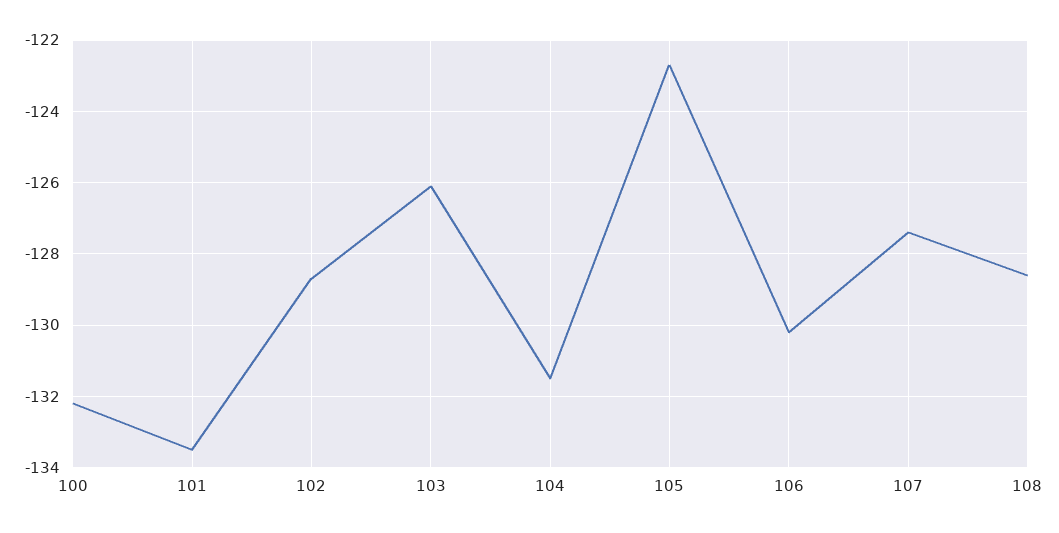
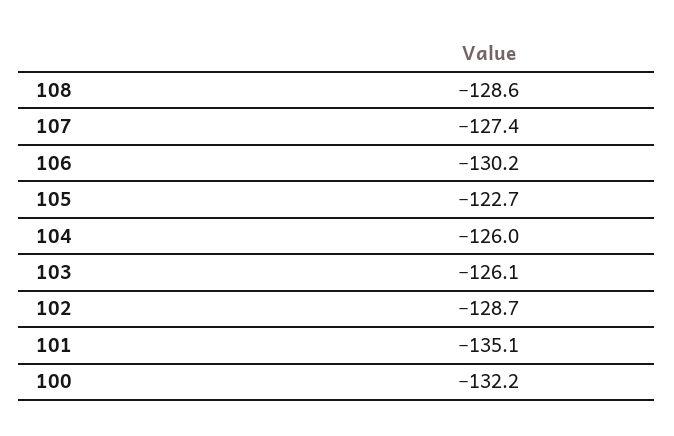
  {
    "100": -132.2,
-   "101": -133.5,
+   "101": -135.1,
    "102": -128.7,
    "103": -126.1,
-   "104": -131.5,
+   "104": -126,
    "105": -122.7,
    "106": -130.2,
    "107": -127.4,
    "108": -128.6
  }

